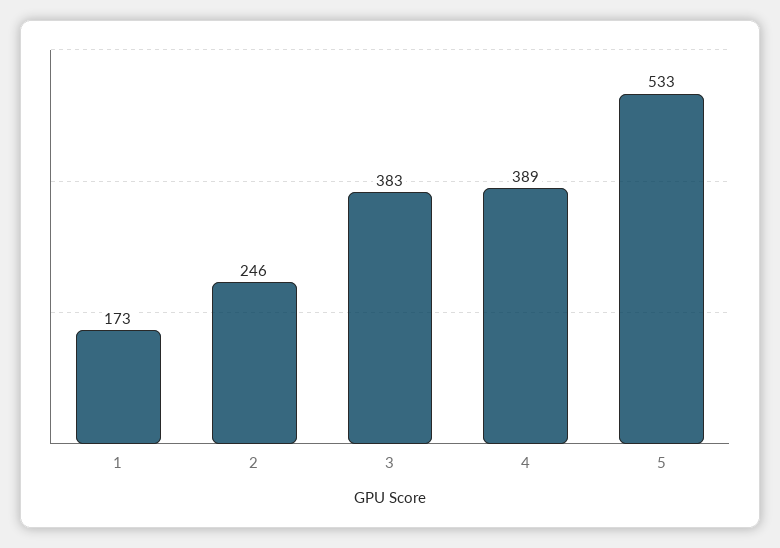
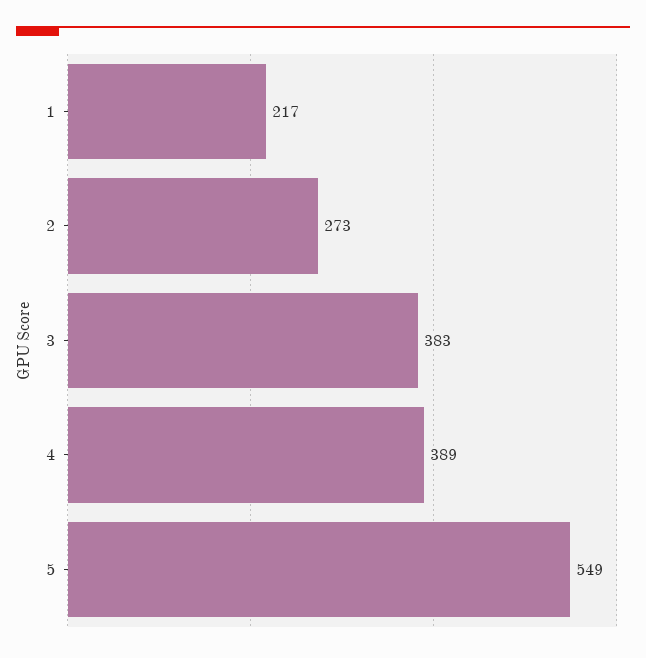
  {
-   "1": 173,
+   "1": 217,
-   "2": 246,
+   "2": 273,
    "3": 383,
    "4": 389,
-   "5": 533
+   "5": 549
  }

